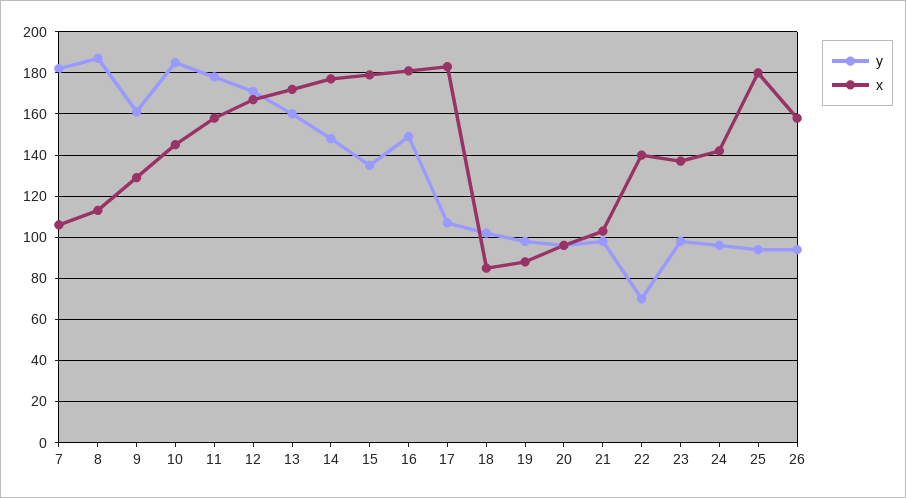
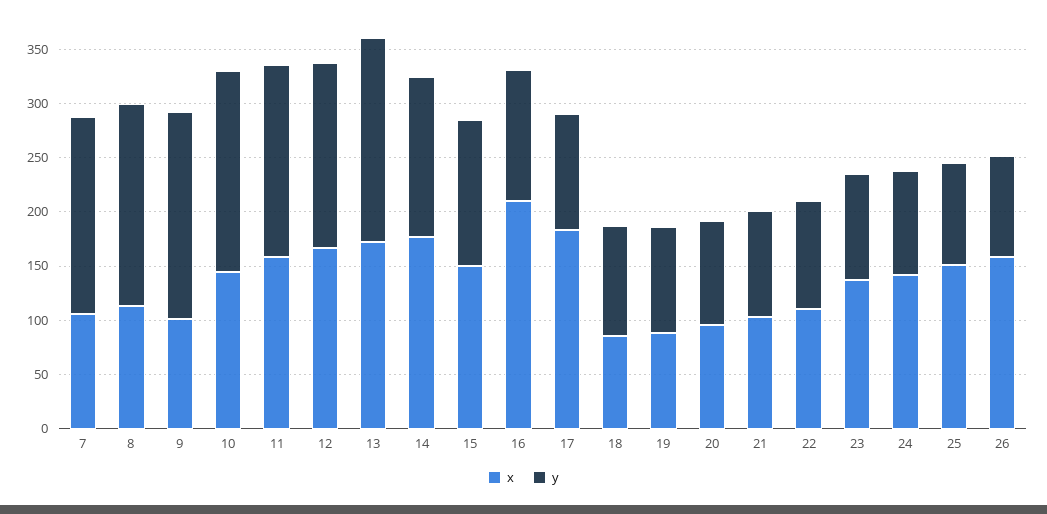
  {
    "y": {
      "7": 180,
      "8": 185,
-     "9": 160,
+     "9": 190,
      "10": 185,
      "11": 180,
      "12": 170,
-     "13": 160,
+     "13": 190,
      "14": 150,
      "15": 135,
-     "16": 150,
+     "16": 120,
      "17": 105,
      "18": 100,
      "19": 100,
      "20": 95,
      "21": 100,
-     "22": 70,
+     "22": 100,
      "23": 100,
      "24": 95,
      "25": 95,
      "26": 95
    },
    "x": {
      "7": 105,
      "8": 115,
-     "9": 130,
+     "9": 100,
      "10": 145,
      "11": 160,
      "12": 165,
      "13": 170,
      "14": 175,
-     "15": 180,
+     "15": 150,
-     "16": 180,
+     "16": 210,
      "17": 185,
      "18": 85,
      "19": 90,
      "20": 95,
      "21": 105,
-     "22": 140,
+     "22": 110,
      "23": 135,
      "24": 140,
-     "25": 180,
+     "25": 150,
      "26": 160
    }
  }

